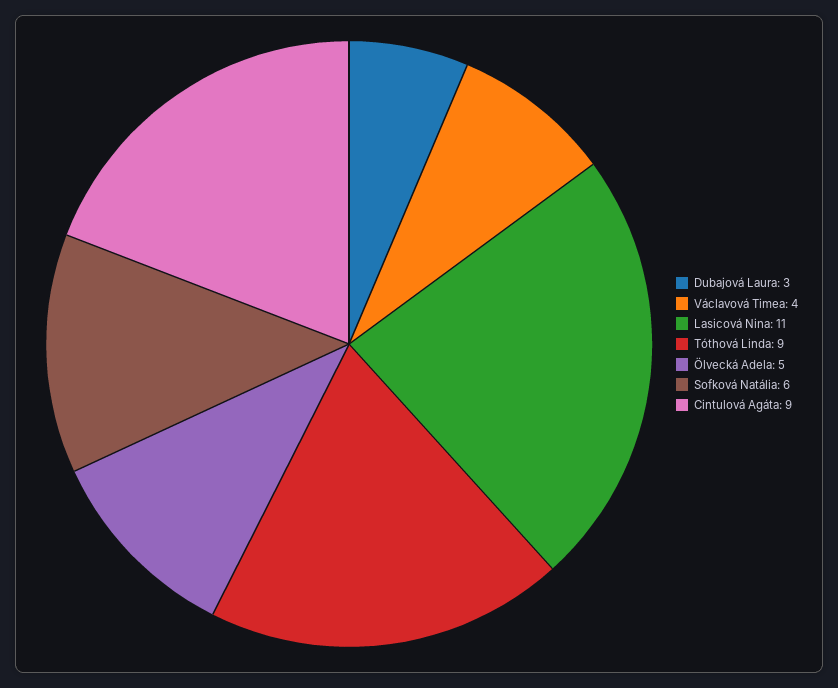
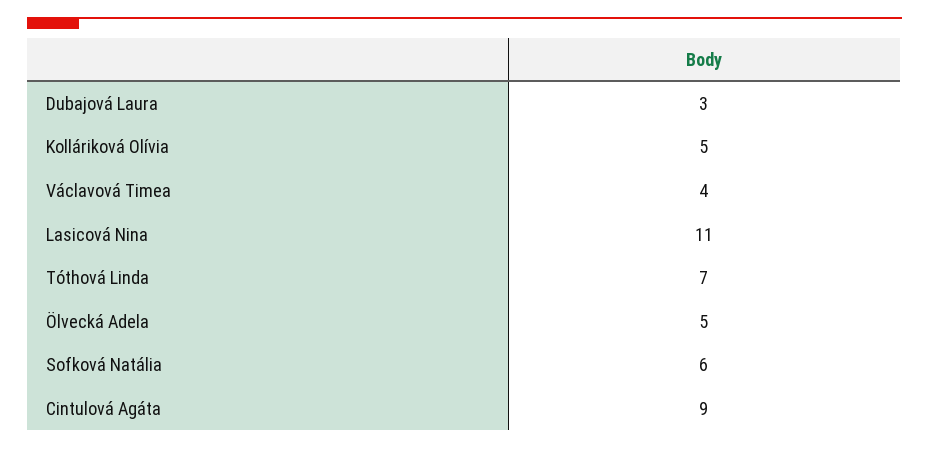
  {
    "Dubajová Laura": 3,
    "Václavová Timea": 4,
    "Lasicová Nina": 11,
-   "Tóthová Linda": 9,
+   "Tóthová Linda": 7,
    "Ölvecká Adela": 5,
    "Sofková Natália": 6,
-   "Cintulová Agáta": 9
+   "Cintulová Agáta": 9,
+   "Kolláriková Olívia": 5
  }

